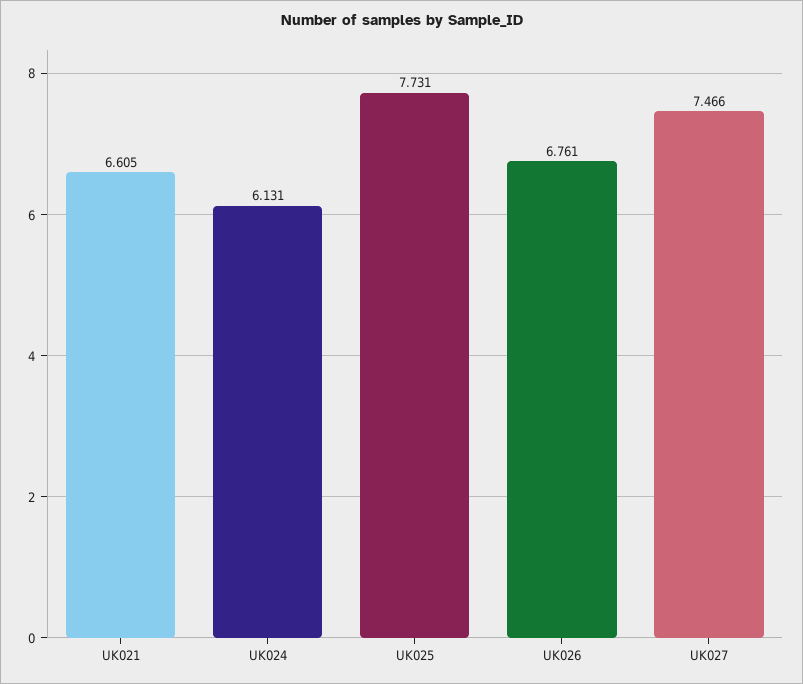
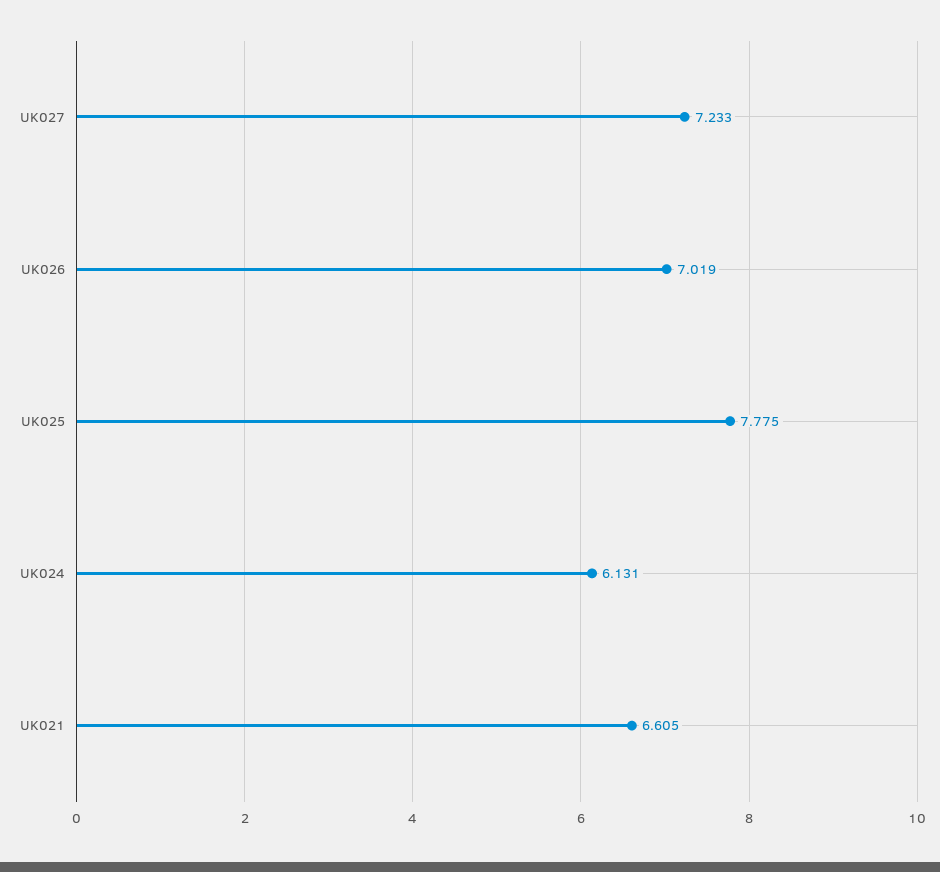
  {
    "UK021": 6.605,
    "UK024": 6.131,
-   "UK025": 7.731,
+   "UK025": 7.775,
-   "UK026": 6.761,
+   "UK026": 7.019,
-   "UK027": 7.466
+   "UK027": 7.233
  }

